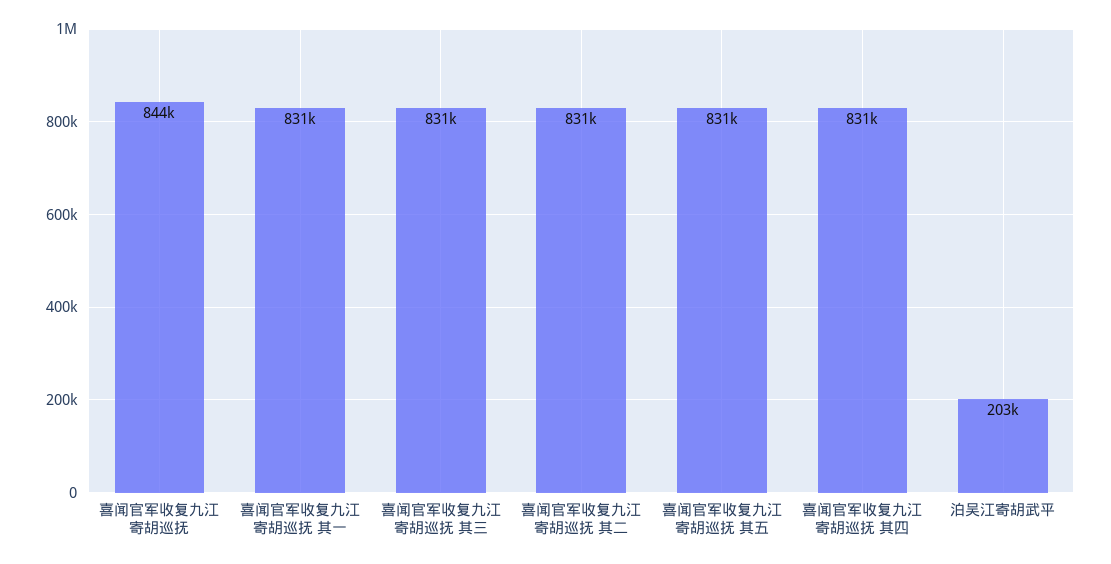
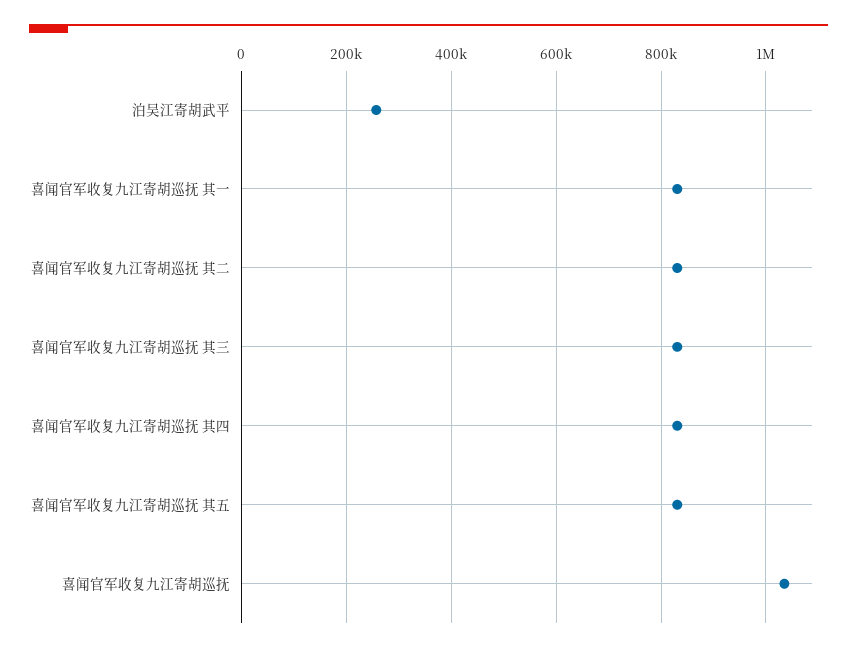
  {
-   "喜闻官军收复九江寄胡巡抚": 844000,
+   "喜闻官军收复九江寄胡巡抚": 1040000,
    "喜闻官军收复九江寄胡巡抚 其一": 831000,
    "喜闻官军收复九江寄胡巡抚 其三": 831000,
    "喜闻官军收复九江寄胡巡抚 其二": 831000,
    "喜闻官军收复九江寄胡巡抚 其五": 831000,
    "喜闻官军收复九江寄胡巡抚 其四": 831000,
-   "泊吴江寄胡武平": 203000
+   "泊吴江寄胡武平": 260000
  }

